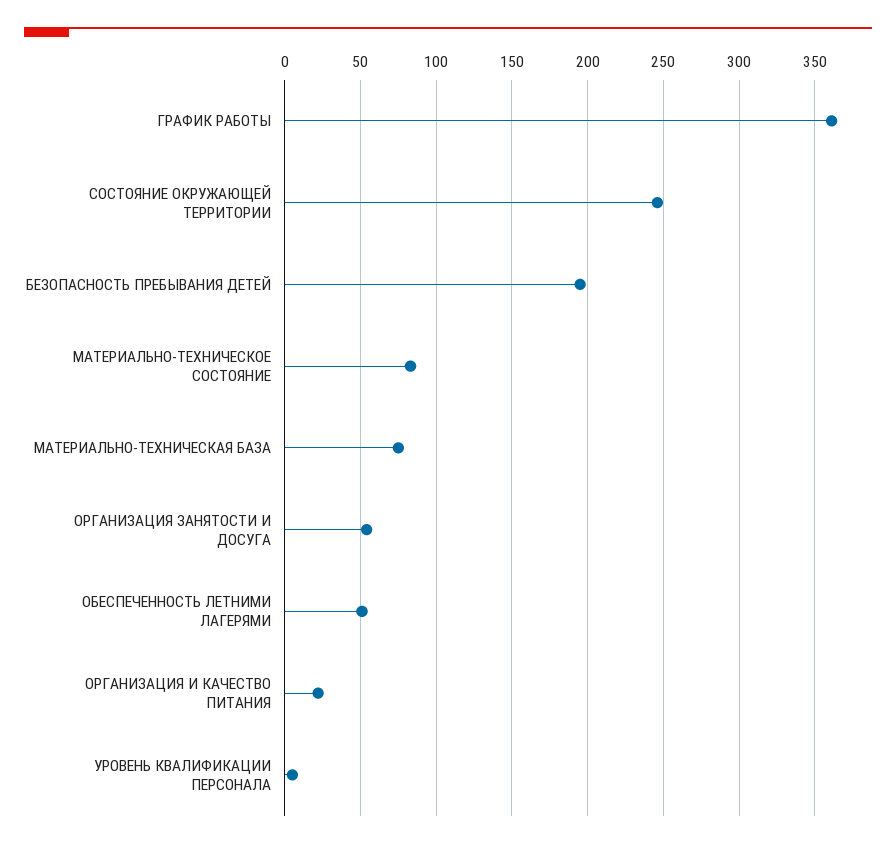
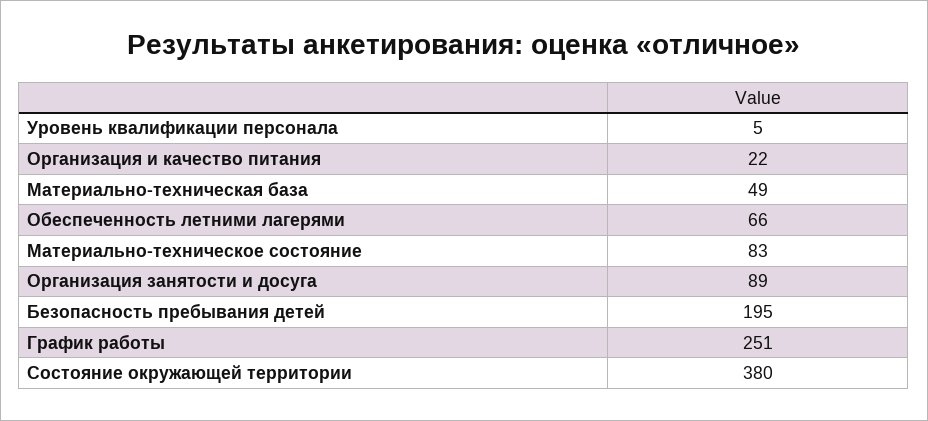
  {
-   "ГРАФИК РАБОТЫ": 360,
+   "ГРАФИК РАБОТЫ": 251,
-   "СОСТОЯНИЕ ОКРУЖАЮЩЕЙ ТЕРРИТОРИИ": 245,
+   "СОСТОЯНИЕ ОКРУЖАЮЩЕЙ ТЕРРИТОРИИ": 380,
    "БЕЗОПАСНОСТЬ ПРЕБЫВАНИЯ ДЕТЕЙ": 195,
    "МАТЕРИАЛЬНО-ТЕХНИЧЕСКОЕ СОСТОЯНИЕ": 83,
-   "МАТЕРИАЛЬНО-ТЕХНИЧЕСКАЯ БАЗА": 75,
+   "МАТЕРИАЛЬНО-ТЕХНИЧЕСКАЯ БАЗА": 49,
-   "ОРГАНИЗАЦИЯ ЗАНЯТОСТИ И ДОСУГА": 55,
+   "ОРГАНИЗАЦИЯ ЗАНЯТОСТИ И ДОСУГА": 89,
-   "ОБЕСПЕЧЕННОСТЬ ЛЕТНИМИ ЛАГЕРЯМИ": 50,
+   "ОБЕСПЕЧЕННОСТЬ ЛЕТНИМИ ЛАГЕРЯМИ": 66,
    "ОРГАНИЗАЦИЯ И КАЧЕСТВО ПИТАНИЯ": 22,
    "УРОВЕНЬ КВАЛИФИКАЦИИ ПЕРСОНАЛА": 5
  }

